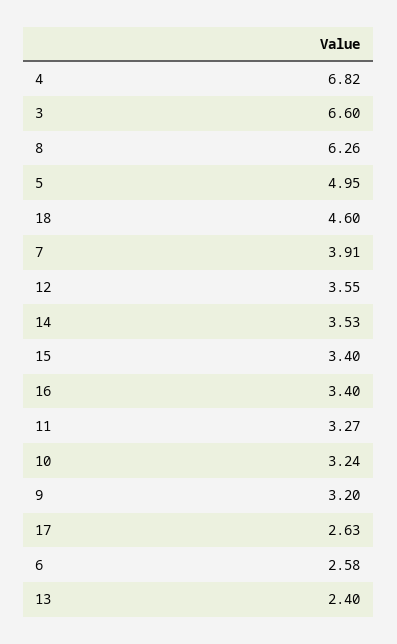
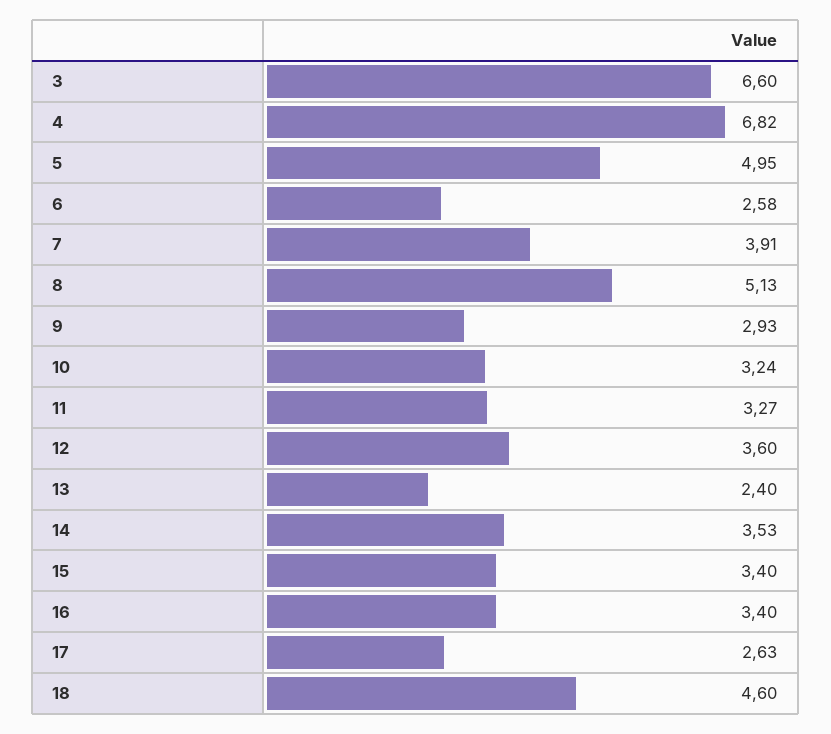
  {
    "4": 6.82,
    "3": 6.6,
-   "8": 6.26,
+   "8": 5.13,
    "5": 4.95,
    "18": 4.6,
    "7": 3.91,
-   "12": 3.55,
+   "12": 3.6,
    "14": 3.53,
    "15": 3.4,
    "16": 3.4,
    "11": 3.27,
    "10": 3.24,
-   "9": 3.2,
+   "9": 2.93,
    "17": 2.63,
    "6": 2.58,
    "13": 2.4
  }

